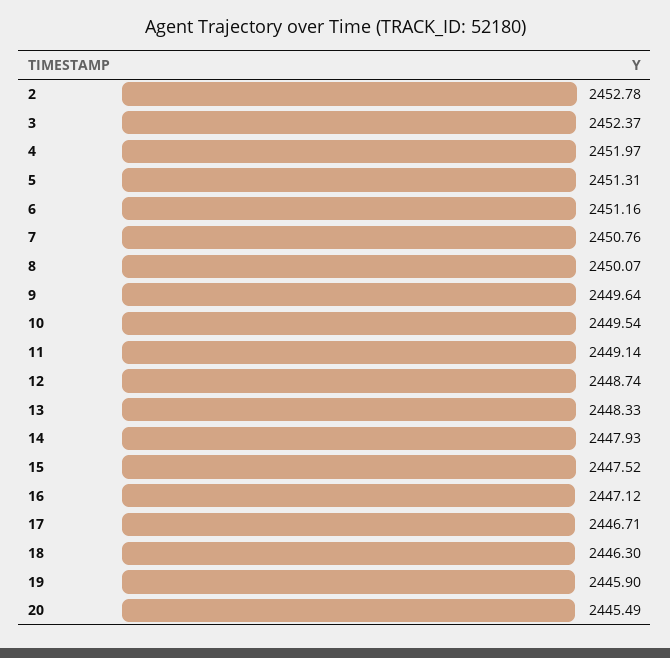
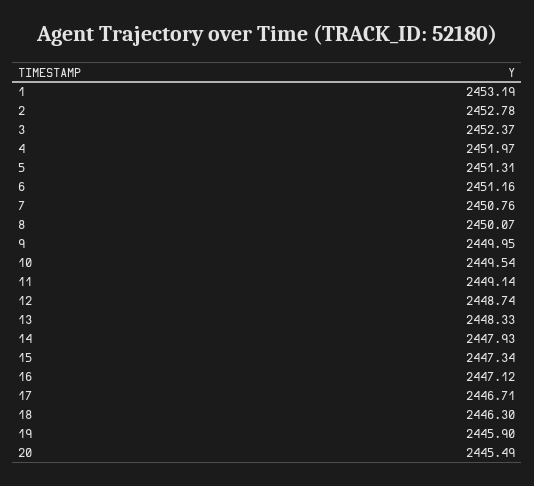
  {
    "2": 2452.78,
    "3": 2452.37,
    "4": 2451.97,
    "5": 2451.31,
    "6": 2451.16,
    "7": 2450.76,
    "8": 2450.07,
-   "9": 2449.64,
+   "9": 2449.95,
    "10": 2449.54,
    "11": 2449.14,
    "12": 2448.74,
    "13": 2448.33,
    "14": 2447.93,
-   "15": 2447.52,
+   "15": 2447.34,
    "16": 2447.12,
    "17": 2446.71,
    "18": 2446.3,
    "19": 2445.9,
-   "20": 2445.49
+   "20": 2445.49,
+   "1": 2453.19
  }

